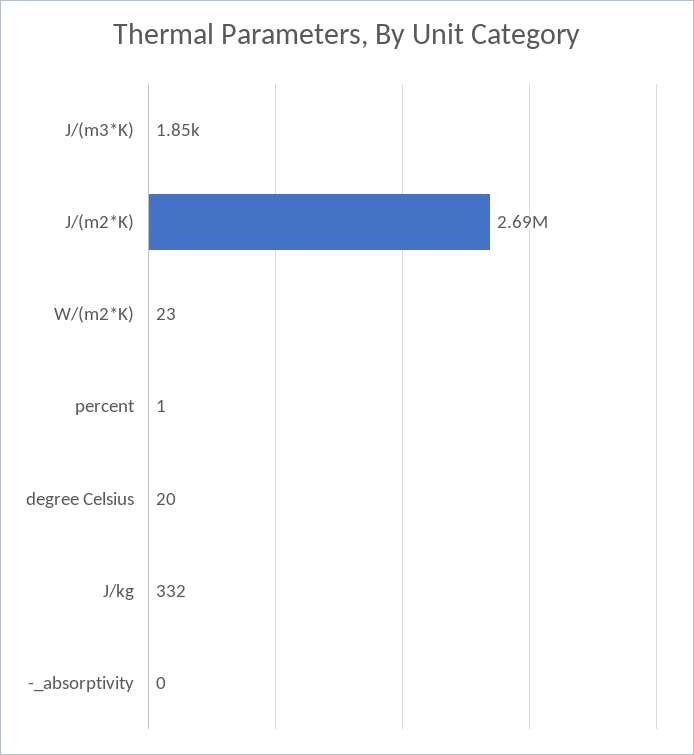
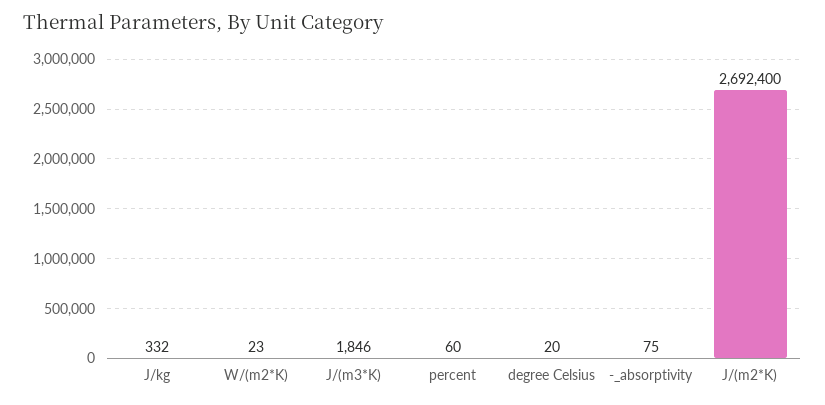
  {
    "J/(m3*K)": 1846,
    "J/(m2*K)": 2692400,
    "W/(m2*K)": 23,
-   "percent": 1,
+   "percent": 60,
    "degree Celsius": 20,
    "J/kg": 332,
-   "-_absorptivity": 0
+   "-_absorptivity": 75
  }

